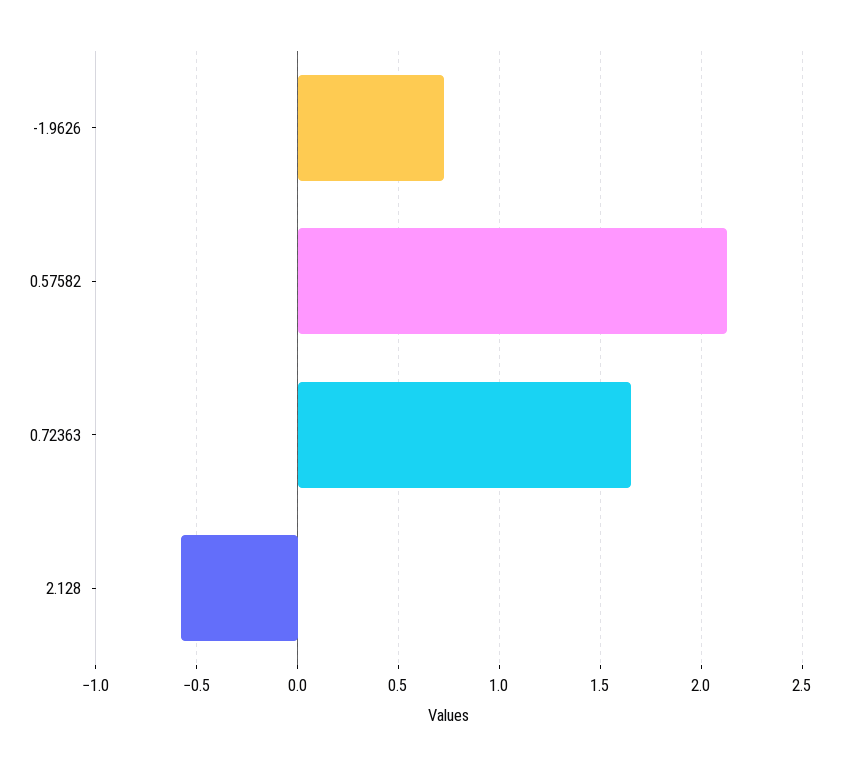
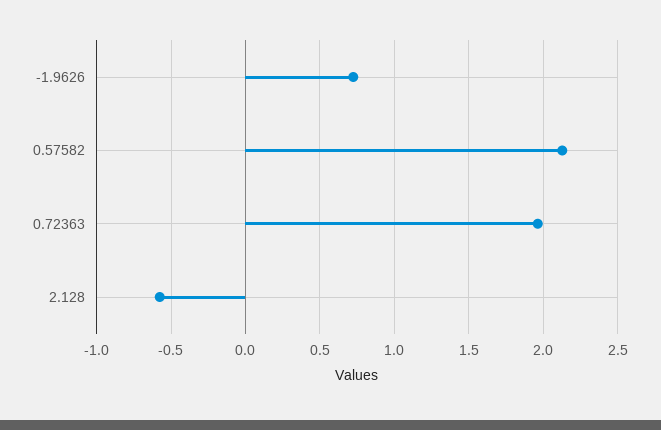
  {
    "-1.9626": 0.7,
    "0.57582": 2.15,
-   "0.72363": 1.65,
+   "0.72363": 1.95,
    "2.128": -0.6
  }

